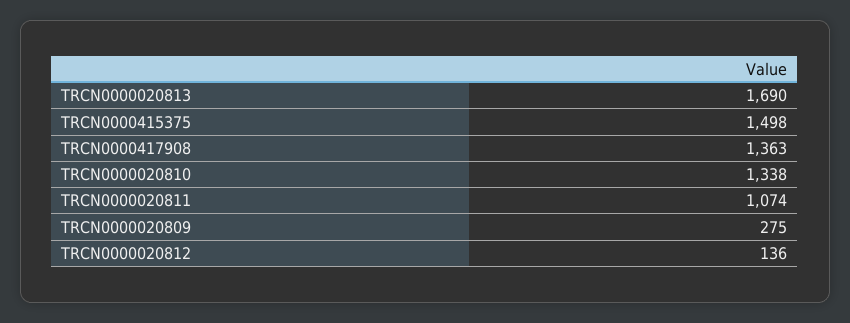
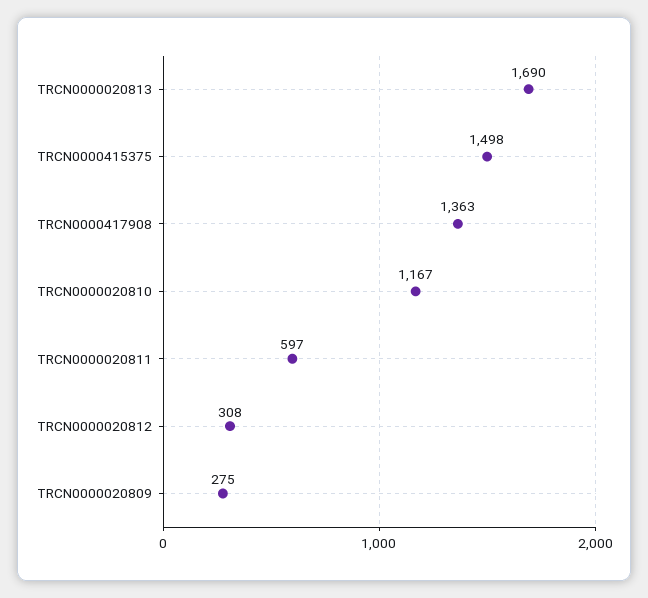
  {
    "TRCN0000020813": 1690,
    "TRCN0000415375": 1498,
    "TRCN0000417908": 1363,
-   "TRCN0000020810": 1338,
+   "TRCN0000020810": 1167,
-   "TRCN0000020811": 1074,
+   "TRCN0000020811": 597,
    "TRCN0000020809": 275,
-   "TRCN0000020812": 136
+   "TRCN0000020812": 308
  }

